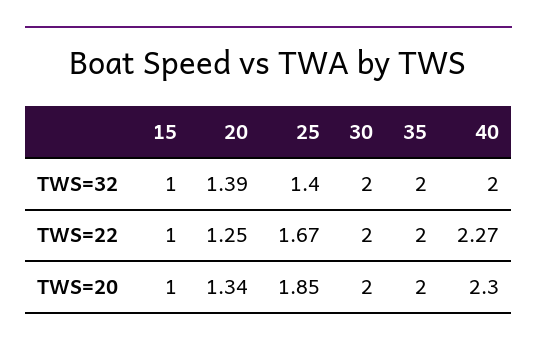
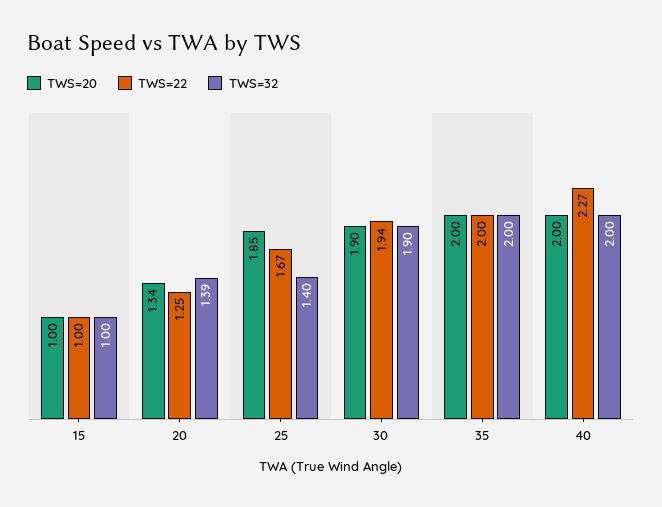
  {
    "TWS=32": {
      "15": 1,
      "20": 1.39,
      "25": 1.4,
-     "30": 2,
+     "30": 1.9,
      "35": 2,
      "40": 2
    },
    "TWS=22": {
      "15": 1,
      "20": 1.25,
      "25": 1.67,
-     "30": 2,
+     "30": 1.94,
      "35": 2,
      "40": 2.27
    },
    "TWS=20": {
      "15": 1,
      "20": 1.34,
      "25": 1.85,
-     "30": 2,
+     "30": 1.9,
      "35": 2,
-     "40": 2.3
+     "40": 2
    }
  }

